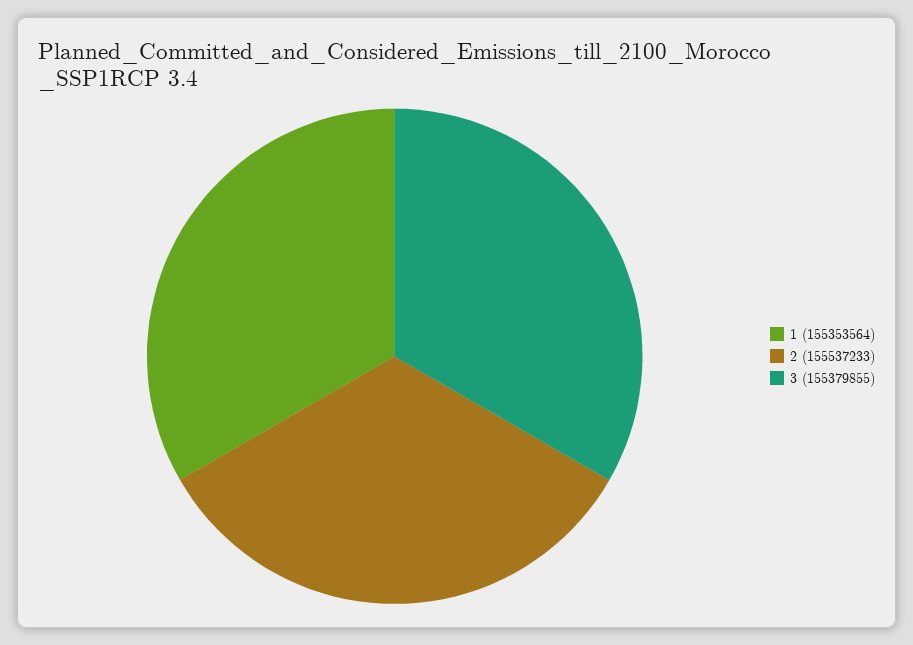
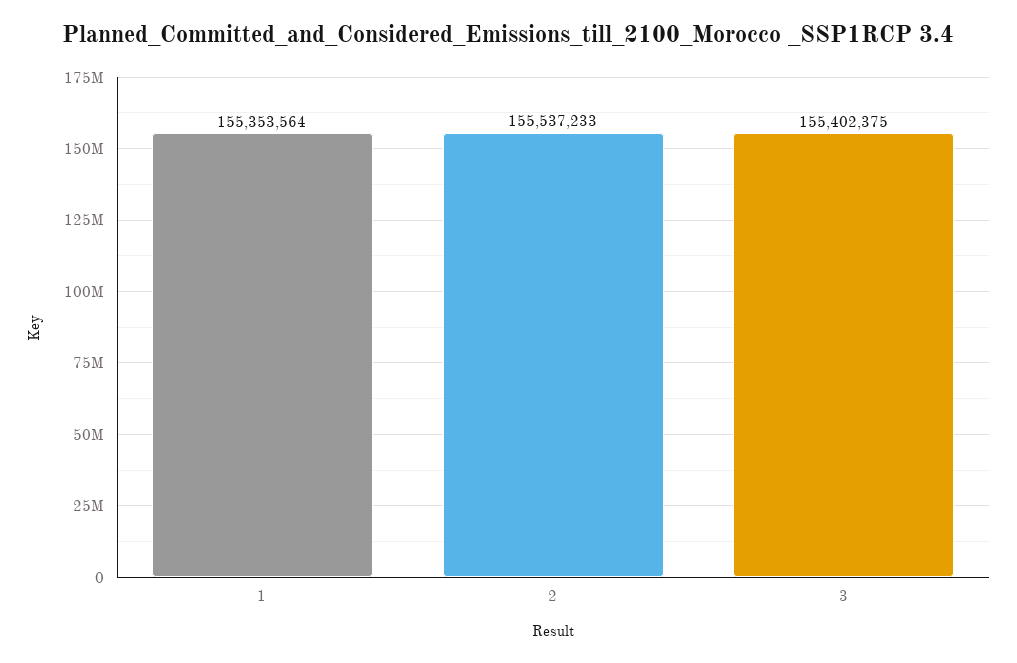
  {
    "1": 155353564,
    "2": 155537233,
-   "3": 155379855
+   "3": 155402375
  }

